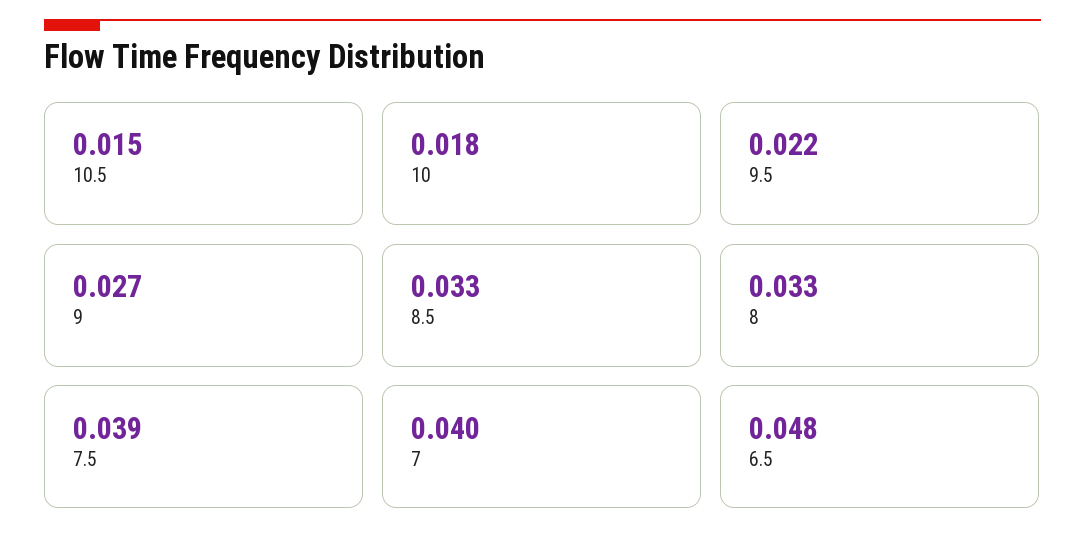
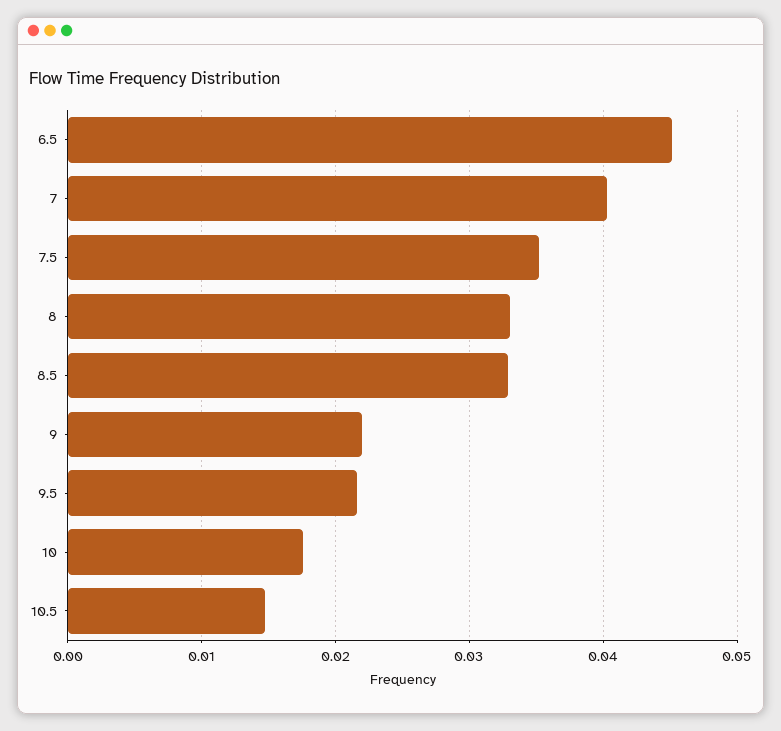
  {
    "10.5": 0.015,
    "10": 0.018,
    "9.5": 0.022,
-   "9": 0.027,
+   "9": 0.022,
    "8.5": 0.033,
    "8": 0.033,
-   "7.5": 0.039,
+   "7.5": 0.035,
    "7": 0.04,
-   "6.5": 0.048
+   "6.5": 0.045
  }

